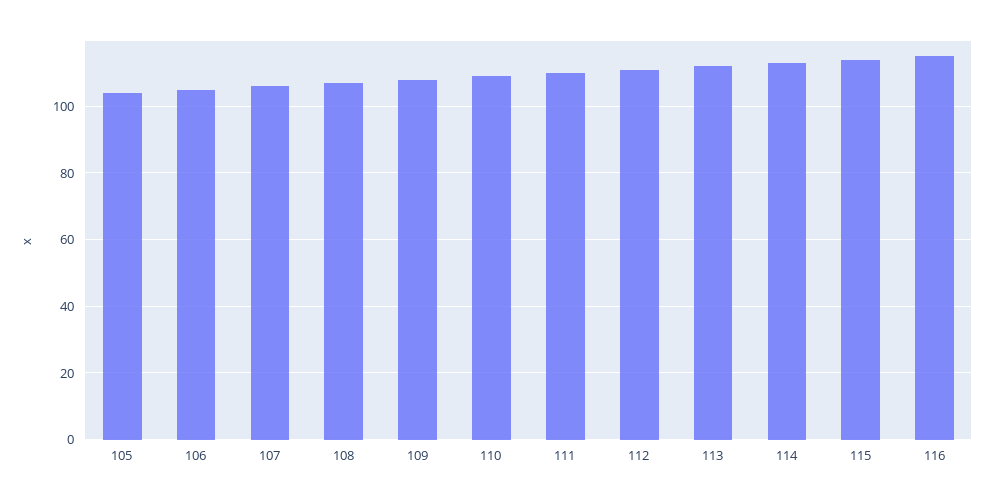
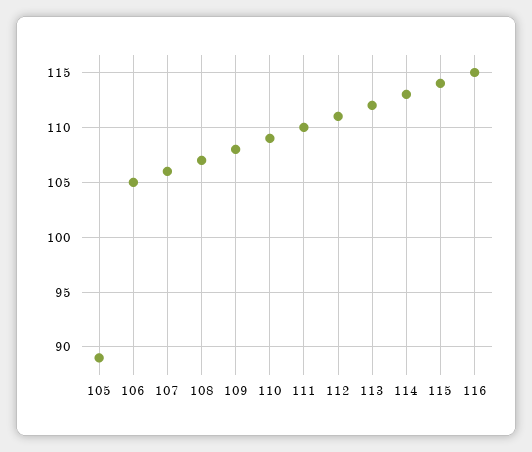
  {
-   "105": 105,
+   "105": 89,
    "106": 105,
    "107": 106,
    "108": 107,
    "109": 108,
    "110": 109,
    "111": 110,
    "112": 111,
    "113": 112,
    "114": 113,
    "115": 114,
    "116": 115
  }

